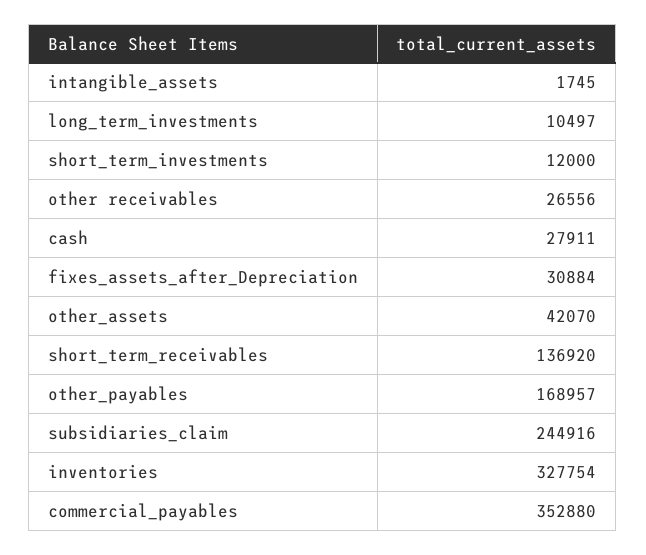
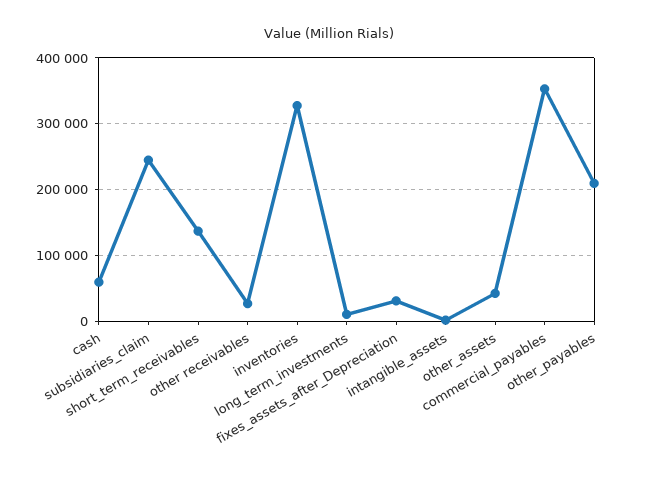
  {
    "intangible_assets": 1745,
    "long_term_investments": 10497,
-   "short_term_investments": 12000,
    "other receivables": 26556,
-   "cash": 27911,
+   "cash": 60000,
    "fixes_assets_after_Depreciation": 30884,
    "other_assets": 42070,
    "short_term_receivables": 136920,
-   "other_payables": 168957,
+   "other_payables": 210000,
    "subsidiaries_claim": 244916,
    "inventories": 327754,
    "commercial_payables": 352880
  }

